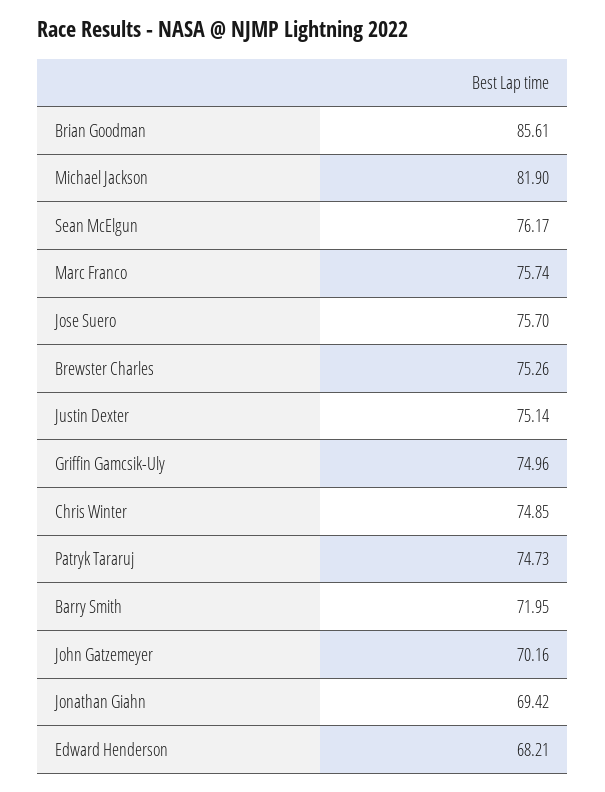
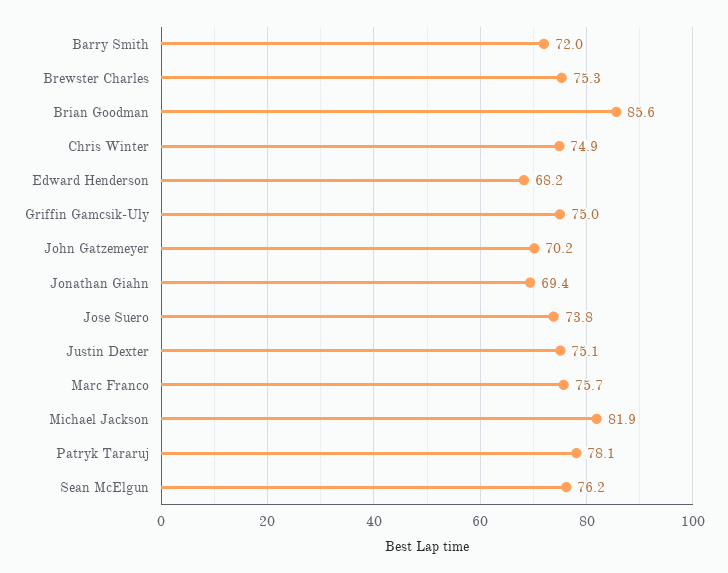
  {
    "Brian Goodman": 85.61,
    "Michael Jackson": 81.9,
    "Sean McElgun": 76.17,
    "Marc Franco": 75.74,
-   "Jose Suero": 75.7,
+   "Jose Suero": 73.8,
    "Brewster Charles": 75.26,
    "Justin Dexter": 75.14,
    "Griffin Gamcsik-Uly": 74.96,
    "Chris Winter": 74.85,
-   "Patryk Tararuj": 74.73,
+   "Patryk Tararuj": 78.1,
    "Barry Smith": 71.95,
    "John Gatzemeyer": 70.16,
    "Jonathan Giahn": 69.42,
    "Edward Henderson": 68.21
  }

